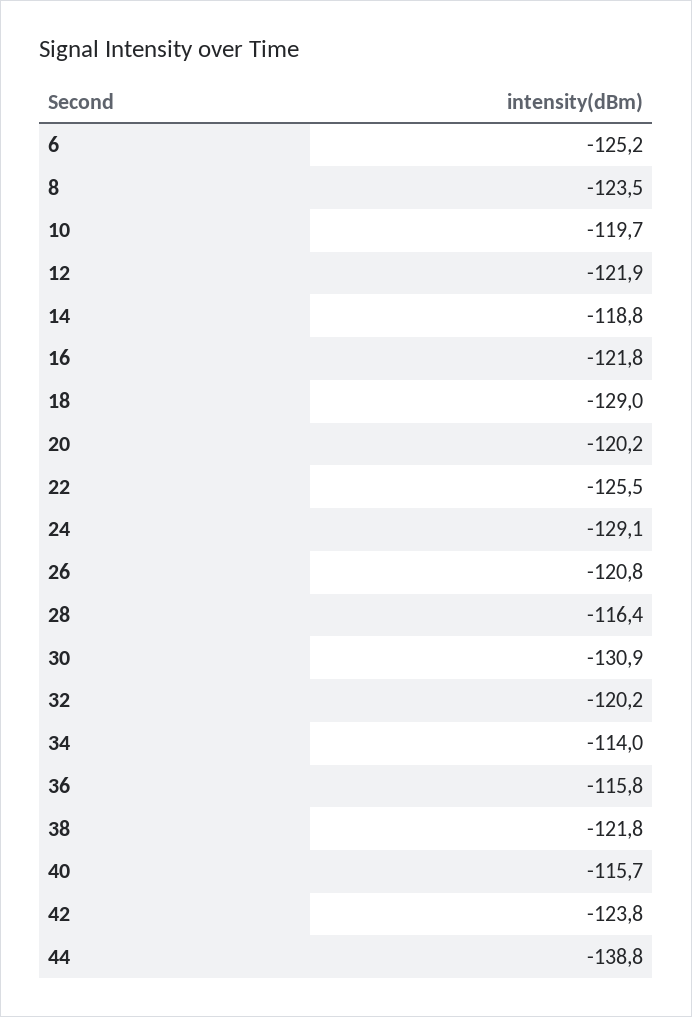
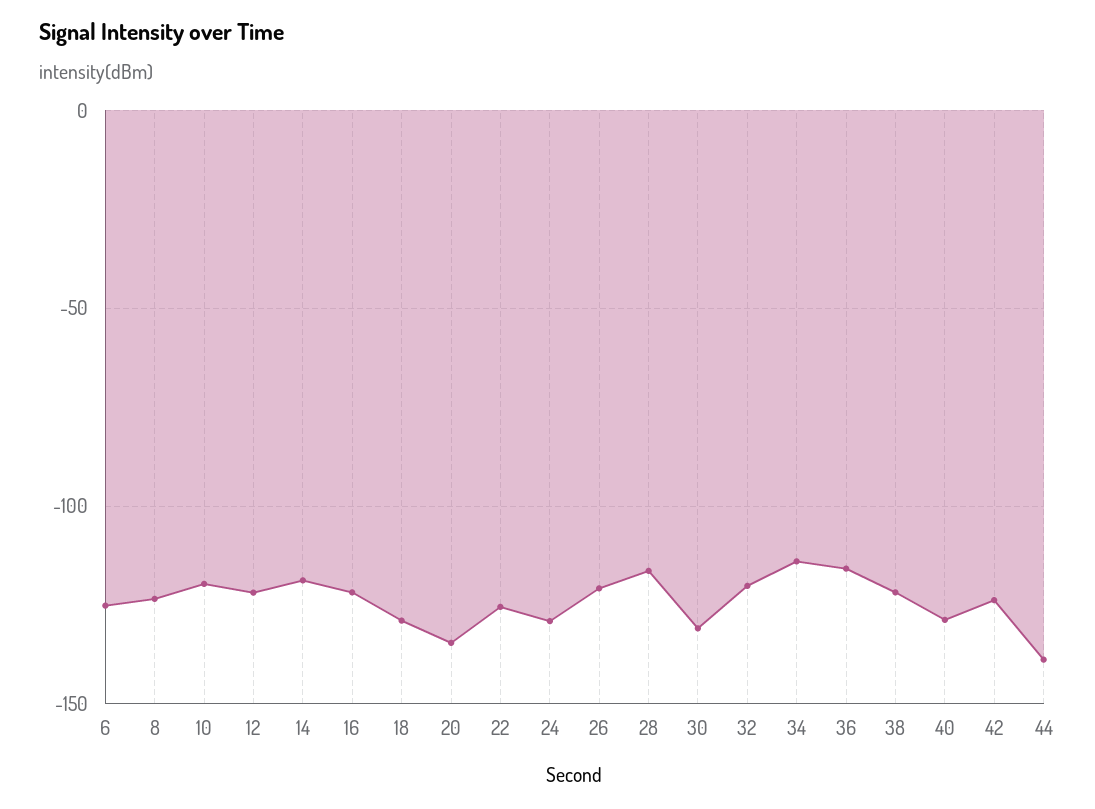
  {
    "6": -125.2,
    "8": -123.5,
    "10": -119.7,
    "12": -121.9,
    "14": -118.8,
    "16": -121.8,
    "18": -129,
-   "20": -120.2,
+   "20": -135,
    "22": -125.5,
    "24": -129.1,
    "26": -120.8,
    "28": -116.4,
    "30": -130.9,
    "32": -120.2,
    "34": -114,
    "36": -115.8,
    "38": -121.8,
-   "40": -115.7,
+   "40": -130,
    "42": -123.8,
    "44": -138.8
  }

